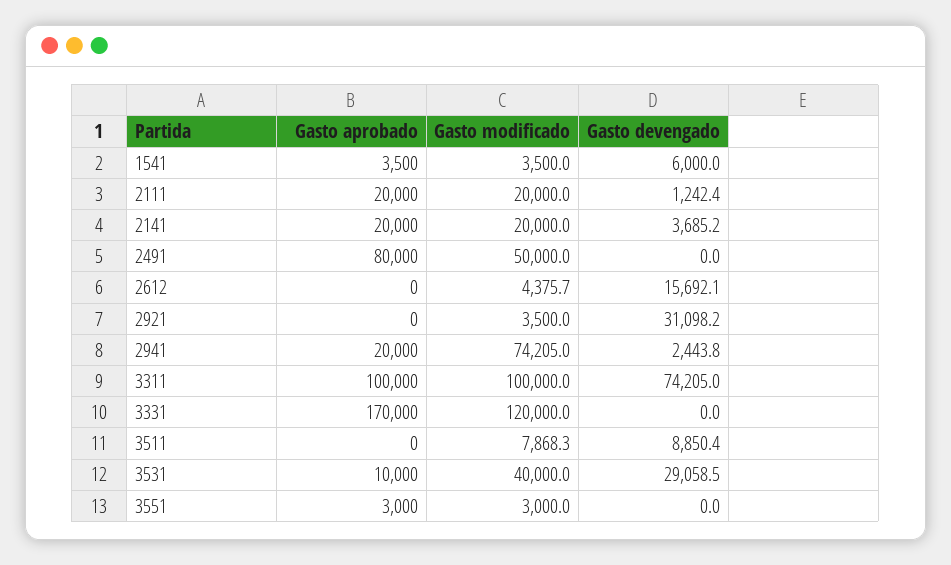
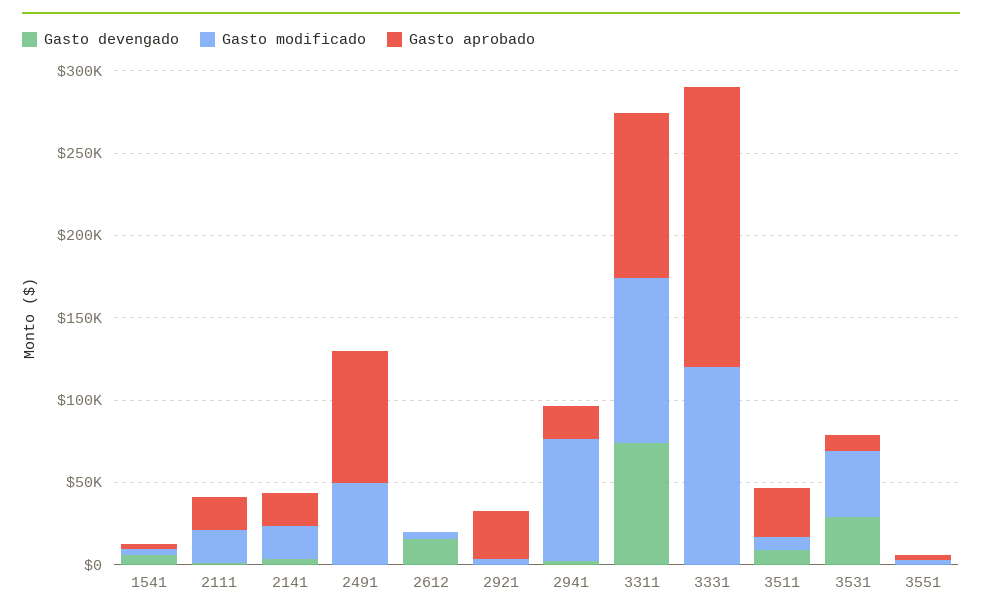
  {
    "Gasto aprobado": {
      "1541": 3500,
      "2111": 20000,
      "2141": 20000,
      "2491": 80000,
      "2612": 0,
-     "2921": 0,
+     "2921": 30000,
      "2941": 20000,
      "3311": 100000,
      "3331": 170000,
-     "3511": 0,
+     "3511": 30000,
      "3531": 10000,
      "3551": 3000
    },
    "Gasto modificado": {
      "1541": 3500,
      "2111": 20000,
      "2141": 20000,
      "2491": 50000,
      "2612": 4375.7,
      "2921": 3500,
      "2941": 74205,
      "3311": 100000,
      "3331": 120000,
      "3511": 7868.3,
      "3531": 40000,
      "3551": 3000
    },
    "Gasto devengado": {
      "1541": 6000,
      "2111": 1242.4,
      "2141": 3685.2,
      "2491": 0,
      "2612": 15692.1,
-     "2921": 31098.2,
+     "2921": 0,
      "2941": 2443.8,
      "3311": 74205,
      "3331": 0,
      "3511": 8850.4,
      "3531": 29058.5,
      "3551": 0
    }
  }

